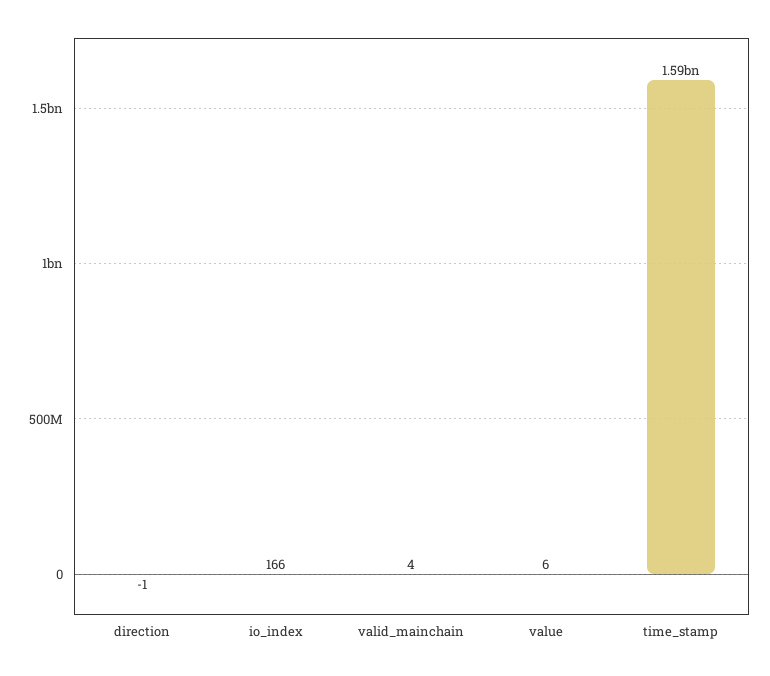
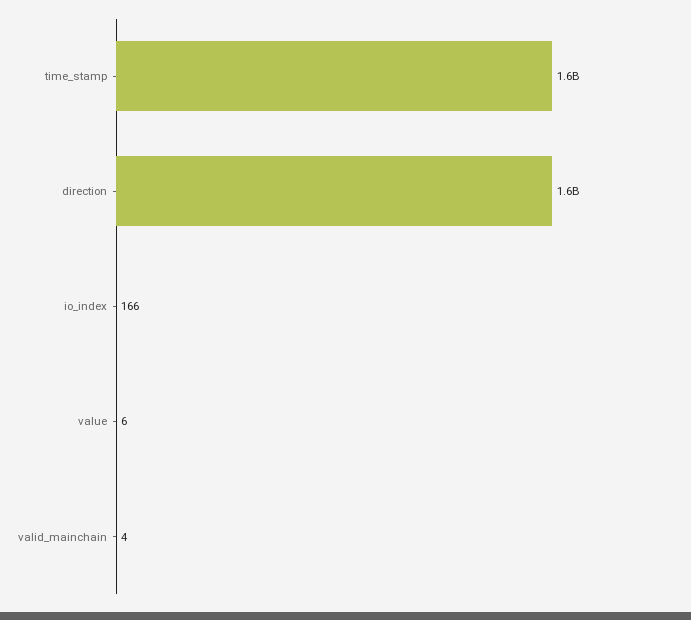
  {
-   "direction": -1,
+   "direction": 1600000000,
    "io_index": 166,
    "valid_mainchain": 4,
    "value": 6,
    "time_stamp": 1590000000
  }

